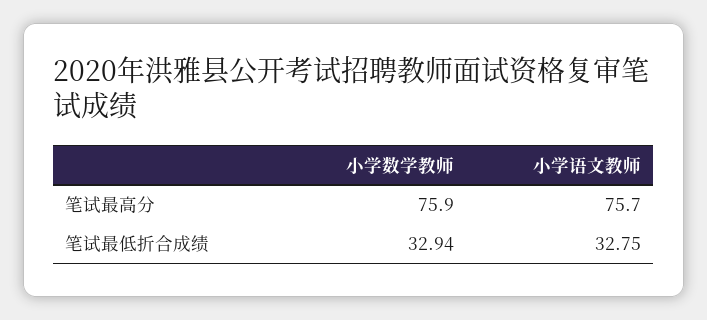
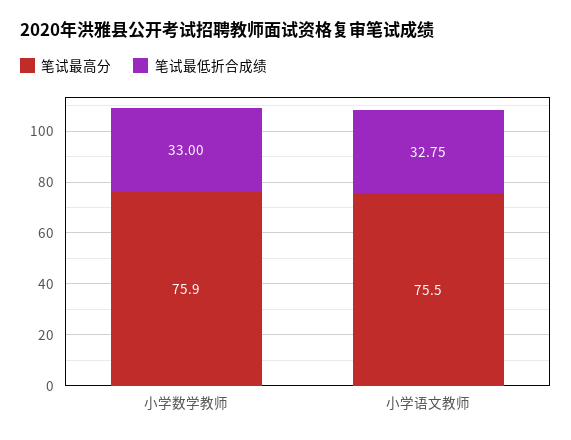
  {
    "笔试最高分": {
      "小学数学教师": 75.9,
-     "小学语文教师": 75.7
+     "小学语文教师": 75.5
    },
    "笔试最低折合成绩": {
-     "小学数学教师": 32.94,
+     "小学数学教师": 33,
      "小学语文教师": 32.75
    }
  }

